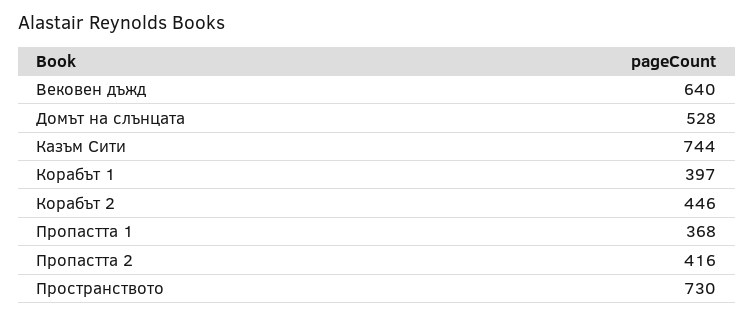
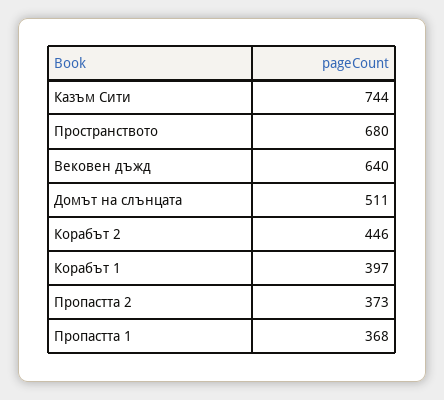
  {
    "Вековен дъжд": 640,
-   "Домът на слънцата": 528,
+   "Домът на слънцата": 511,
    "Казъм Сити": 744,
    "Корабът 1": 397,
    "Корабът 2": 446,
    "Пропастта 1": 368,
-   "Пропастта 2": 416,
+   "Пропастта 2": 373,
-   "Пространството": 730
+   "Пространството": 680
  }

